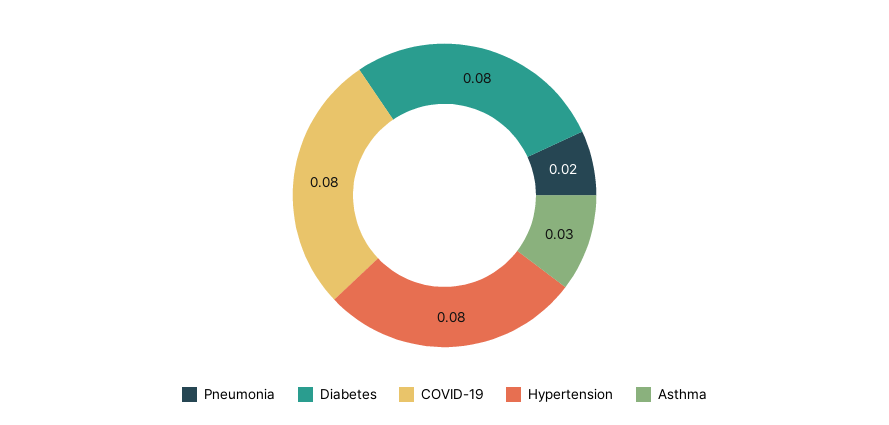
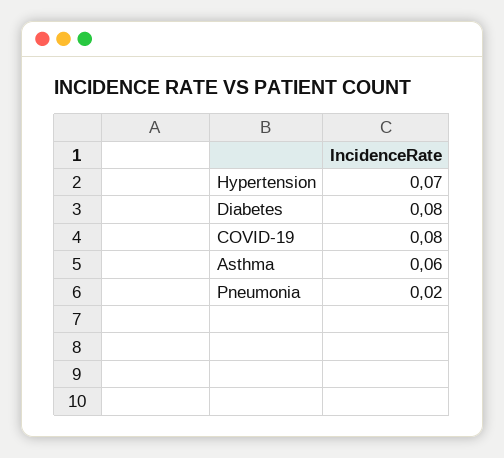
  {
    "Pneumonia": 0.02,
    "Diabetes": 0.08,
    "COVID-19": 0.08,
-   "Hypertension": 0.08,
+   "Hypertension": 0.07,
-   "Asthma": 0.03
+   "Asthma": 0.06
  }

